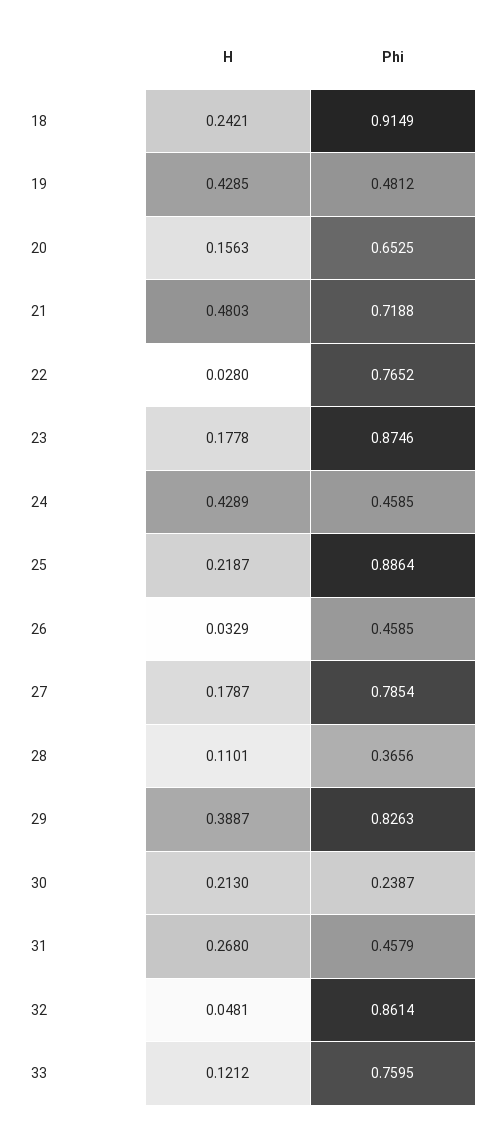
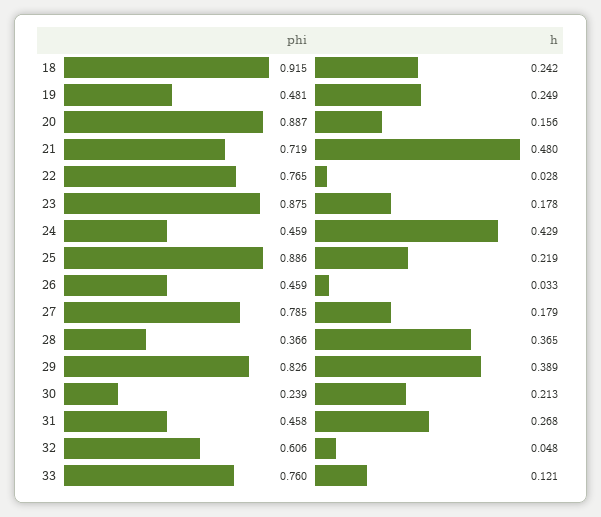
  {
    "H": {
      "18": 0.2421,
-     "19": 0.4285,
+     "19": 0.249,
      "20": 0.1563,
      "21": 0.4803,
      "22": 0.028,
      "23": 0.1778,
      "24": 0.4289,
      "25": 0.2187,
      "26": 0.0329,
      "27": 0.1787,
-     "28": 0.1101,
+     "28": 0.365,
      "29": 0.3887,
      "30": 0.213,
      "31": 0.268,
      "32": 0.0481,
      "33": 0.1212
    },
    "Phi": {
      "18": 0.9149,
      "19": 0.4812,
-     "20": 0.6525,
+     "20": 0.887,
      "21": 0.7188,
      "22": 0.7652,
      "23": 0.8746,
      "24": 0.4585,
      "25": 0.8864,
      "26": 0.4585,
      "27": 0.7854,
      "28": 0.3656,
      "29": 0.8263,
      "30": 0.2387,
      "31": 0.4579,
-     "32": 0.8614,
+     "32": 0.606,
      "33": 0.7595
    }
  }

